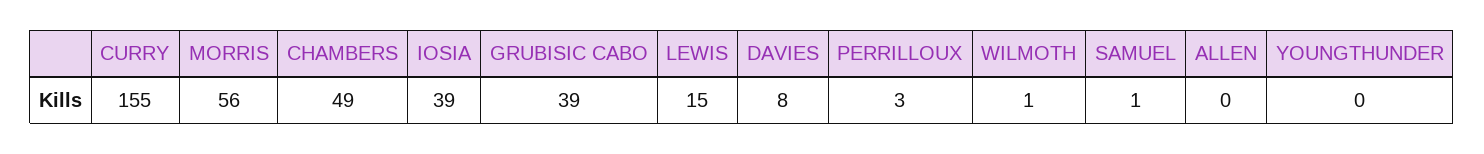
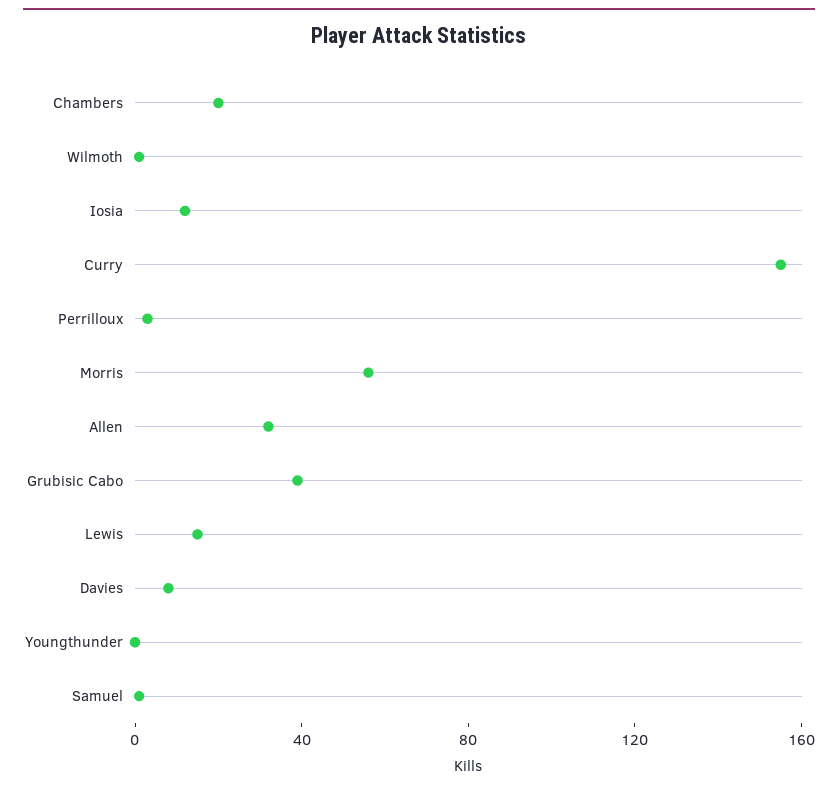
  {
    "CURRY": 155,
    "MORRIS": 56,
-   "CHAMBERS": 49,
+   "CHAMBERS": 20,
-   "IOSIA": 39,
+   "IOSIA": 10,
    "GRUBISIC CABO": 39,
    "LEWIS": 15,
    "DAVIES": 8,
    "PERRILLOUX": 3,
    "WILMOTH": 1,
    "SAMUEL": 1,
-   "ALLEN": 0,
+   "ALLEN": 30,
    "YOUNGTHUNDER": 0
  }

